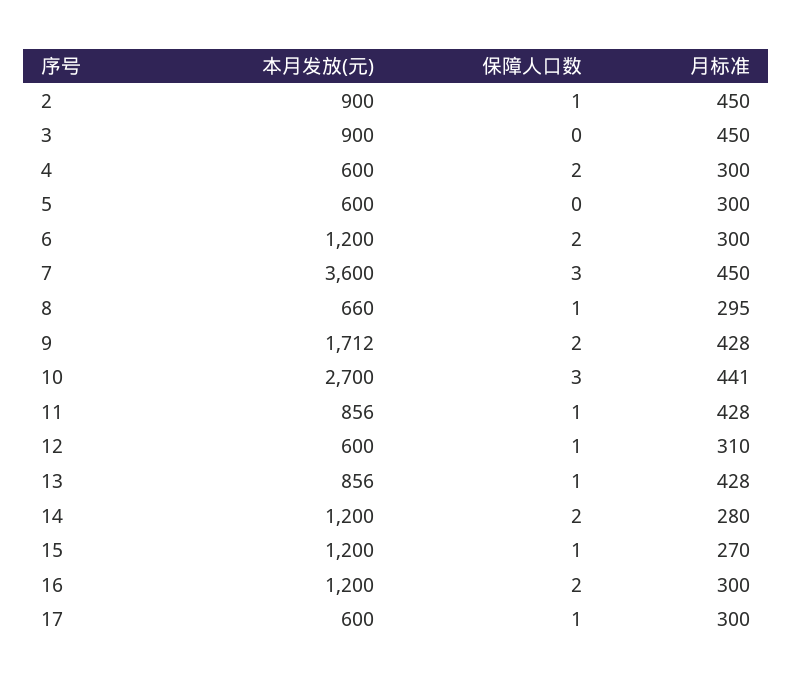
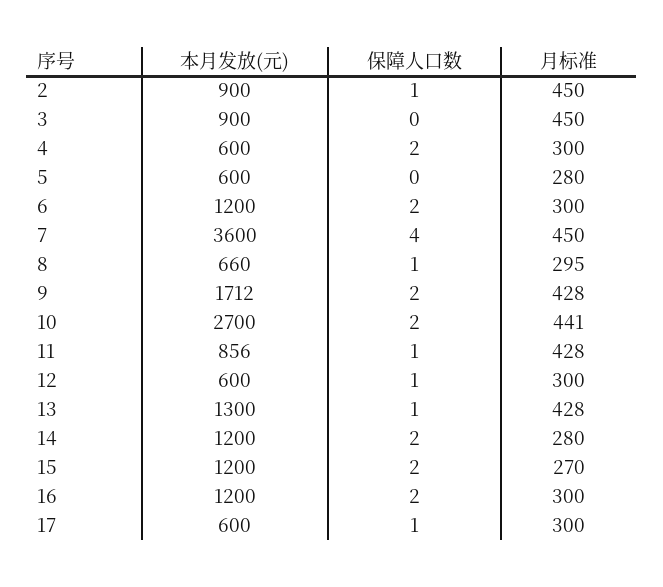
  {
    "本月发放(元)": {
      "2": 900,
      "3": 900,
      "4": 600,
      "5": 600,
      "6": 1200,
      "7": 3600,
      "8": 660,
      "9": 1712,
      "10": 2700,
      "11": 856,
      "12": 600,
-     "13": 856,
+     "13": 1300,
      "14": 1200,
      "15": 1200,
      "16": 1200,
      "17": 600
    },
    "保障人口数": {
      "2": 1,
      "3": 0,
      "4": 2,
      "5": 0,
      "6": 2,
-     "7": 3,
+     "7": 4,
      "8": 1,
      "9": 2,
-     "10": 3,
+     "10": 2,
      "11": 1,
      "12": 1,
      "13": 1,
      "14": 2,
-     "15": 1,
+     "15": 2,
      "16": 2,
      "17": 1
    },
    "月标准": {
      "2": 450,
      "3": 450,
      "4": 300,
-     "5": 300,
+     "5": 280,
      "6": 300,
      "7": 450,
      "8": 295,
      "9": 428,
      "10": 441,
      "11": 428,
-     "12": 310,
+     "12": 300,
      "13": 428,
      "14": 280,
      "15": 270,
      "16": 300,
      "17": 300
    }
  }

